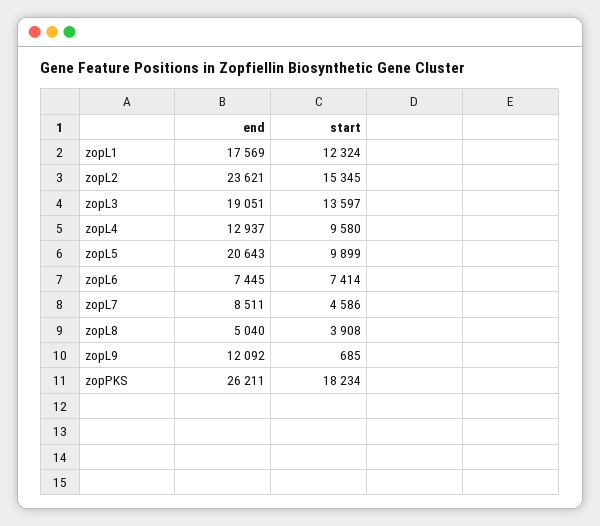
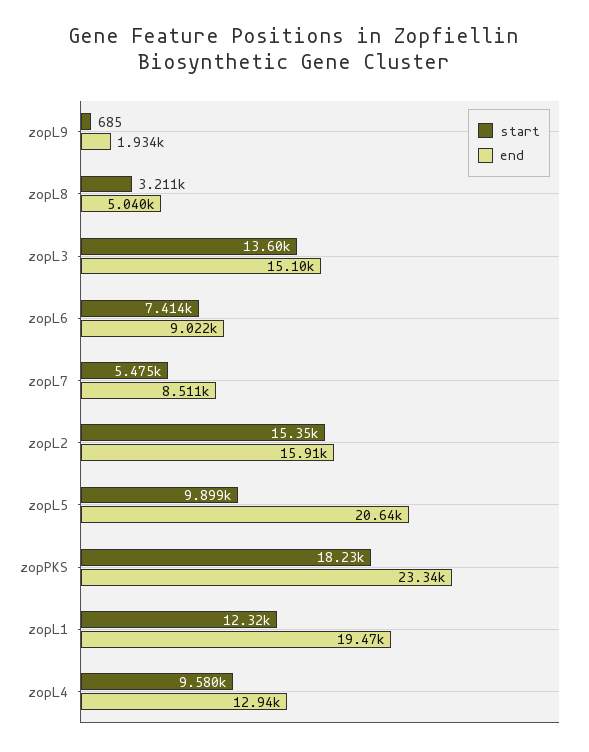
  {
    "end": {
-     "zopL1": 17569,
+     "zopL1": 19470,
-     "zopL2": 23621,
+     "zopL2": 15910,
-     "zopL3": 19051,
+     "zopL3": 15100,
      "zopL4": 12937,
      "zopL5": 20643,
-     "zopL6": 7445,
+     "zopL6": 9022,
      "zopL7": 8511,
      "zopL8": 5040,
-     "zopL9": 12092,
+     "zopL9": 1934,
-     "zopPKS": 26211
+     "zopPKS": 23340
    },
    "start": {
      "zopL1": 12324,
      "zopL2": 15345,
      "zopL3": 13597,
      "zopL4": 9580,
      "zopL5": 9899,
      "zopL6": 7414,
-     "zopL7": 4586,
+     "zopL7": 5475,
-     "zopL8": 3908,
+     "zopL8": 3211,
      "zopL9": 685,
      "zopPKS": 18234
    }
  }

